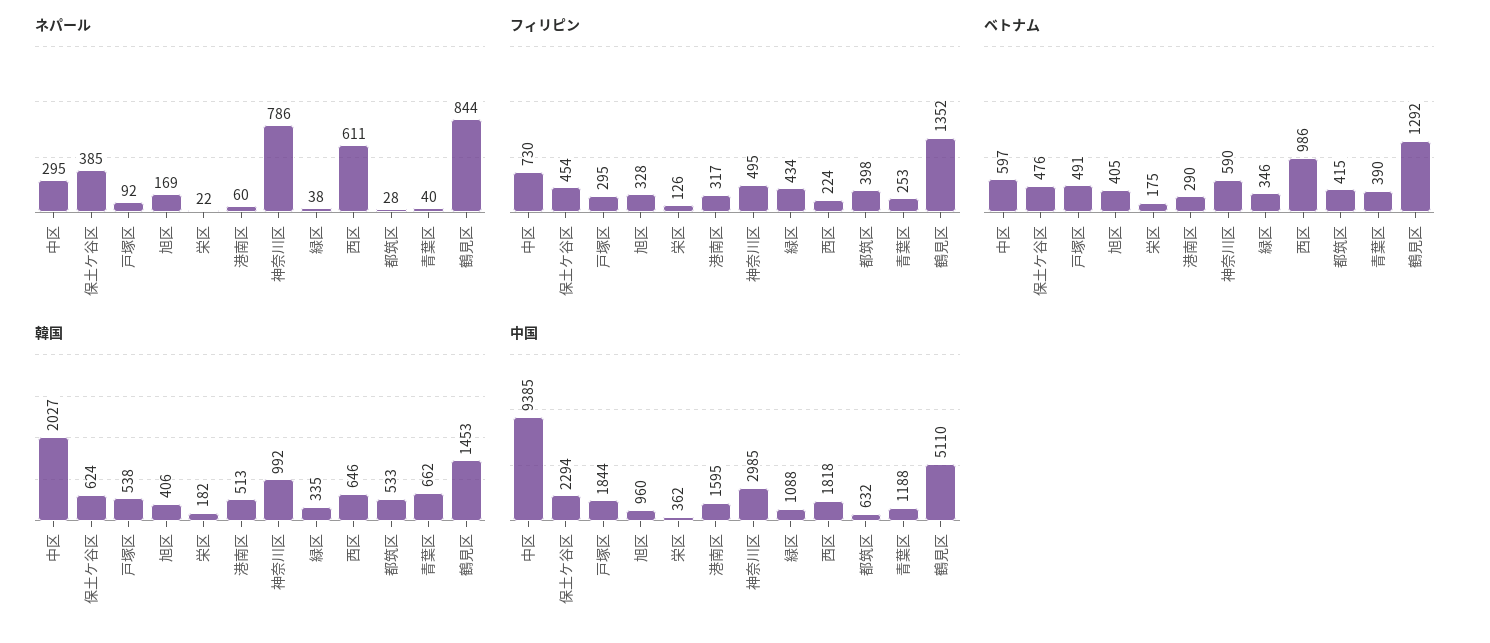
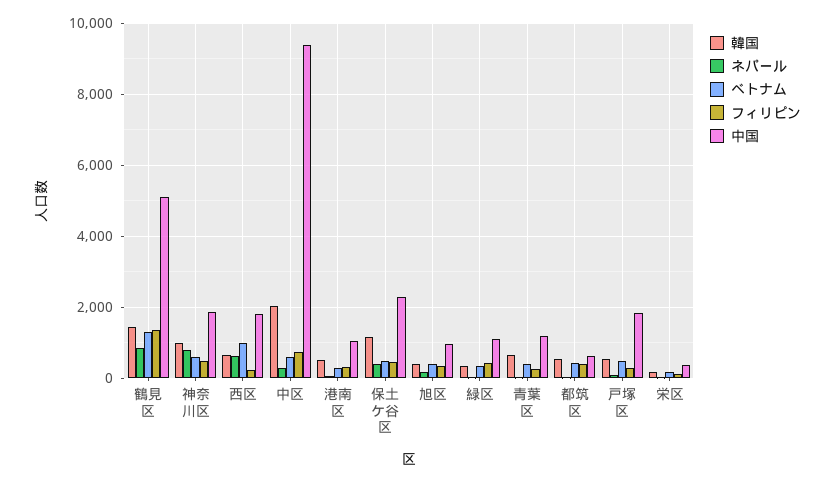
  {
    "ネパール": {
      "中区": 295,
      "保土ケ谷区": 385,
      "戸塚区": 92,
      "旭区": 169,
      "栄区": 22,
      "港南区": 60,
      "神奈川区": 786,
      "緑区": 38,
      "西区": 611,
      "都筑区": 28,
      "青葉区": 40,
      "鶴見区": 844
    },
    "フィリピン": {
      "中区": 730,
      "保土ケ谷区": 454,
      "戸塚区": 295,
      "旭区": 328,
      "栄区": 126,
      "港南区": 317,
      "神奈川区": 495,
      "緑区": 434,
      "西区": 224,
      "都筑区": 398,
      "青葉区": 253,
      "鶴見区": 1352
    },
    "ベトナム": {
      "中区": 597,
      "保土ケ谷区": 476,
      "戸塚区": 491,
      "旭区": 405,
      "栄区": 175,
      "港南区": 290,
      "神奈川区": 590,
      "緑区": 346,
      "西区": 986,
      "都筑区": 415,
      "青葉区": 390,
      "鶴見区": 1292
    },
    "韓国": {
      "中区": 2027,
-     "保土ケ谷区": 624,
+     "保土ケ谷区": 1200,
      "戸塚区": 538,
      "旭区": 406,
      "栄区": 182,
      "港南区": 513,
      "神奈川区": 992,
      "緑区": 335,
      "西区": 646,
      "都筑区": 533,
      "青葉区": 662,
      "鶴見区": 1453
    },
    "中国": {
      "中区": 9385,
      "保土ケ谷区": 2294,
      "戸塚区": 1844,
      "旭区": 960,
      "栄区": 362,
-     "港南区": 1595,
+     "港南区": 1000,
-     "神奈川区": 2985,
+     "神奈川区": 1800,
      "緑区": 1088,
      "西区": 1818,
      "都筑区": 632,
      "青葉区": 1188,
      "鶴見区": 5110
    }
  }

